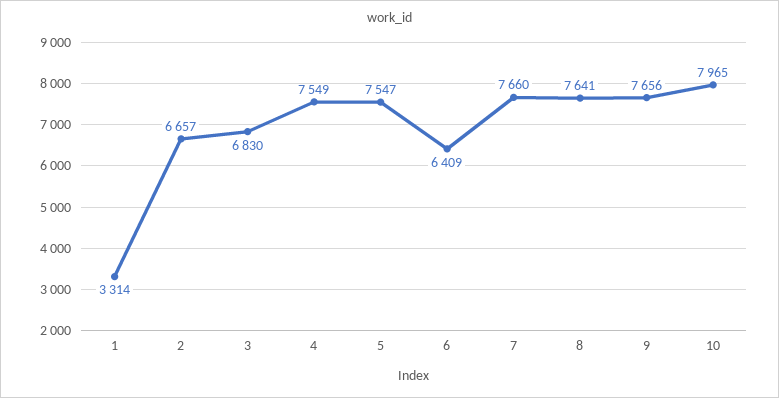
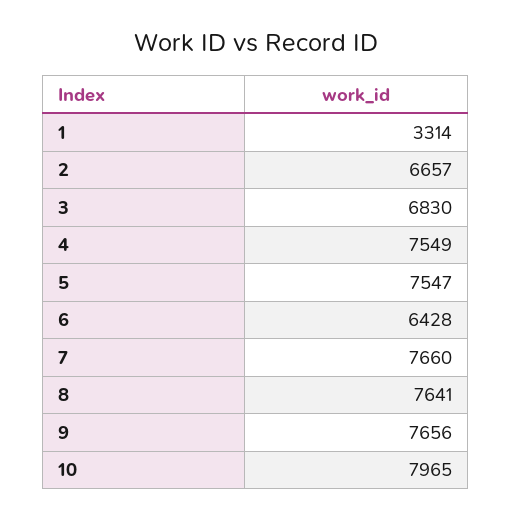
  {
    "1": 3314,
    "2": 6657,
    "3": 6830,
    "4": 7549,
    "5": 7547,
-   "6": 6409,
+   "6": 6428,
    "7": 7660,
    "8": 7641,
    "9": 7656,
    "10": 7965
  }

